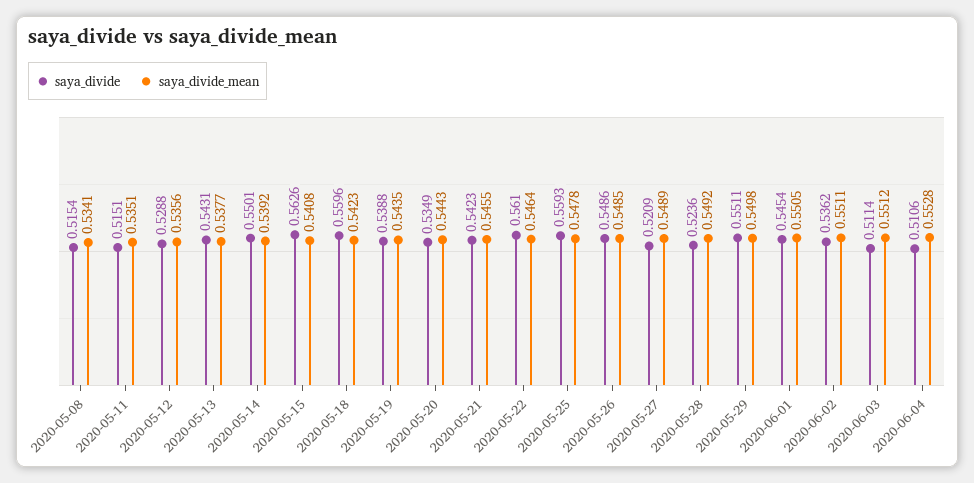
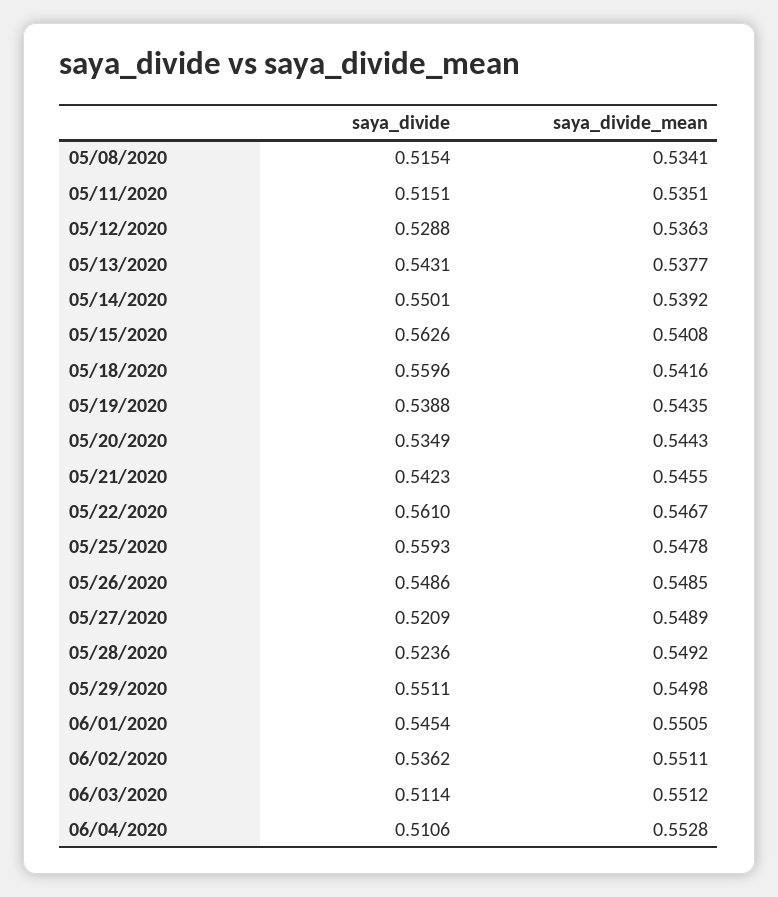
  {
    "saya_divide": {
      "2020-05-08": 0.5154,
      "2020-05-11": 0.5151,
      "2020-05-12": 0.5288,
      "2020-05-13": 0.5431,
      "2020-05-14": 0.5501,
      "2020-05-15": 0.5626,
      "2020-05-18": 0.5596,
      "2020-05-19": 0.5388,
      "2020-05-20": 0.5349,
      "2020-05-21": 0.5423,
      "2020-05-22": 0.561,
      "2020-05-25": 0.5593,
      "2020-05-26": 0.5486,
      "2020-05-27": 0.5209,
      "2020-05-28": 0.5236,
      "2020-05-29": 0.5511,
      "2020-06-01": 0.5454,
      "2020-06-02": 0.5362,
      "2020-06-03": 0.5114,
      "2020-06-04": 0.5106
    },
    "saya_divide_mean": {
      "2020-05-08": 0.5341,
      "2020-05-11": 0.5351,
-     "2020-05-12": 0.5356,
+     "2020-05-12": 0.5363,
      "2020-05-13": 0.5377,
      "2020-05-14": 0.5392,
      "2020-05-15": 0.5408,
-     "2020-05-18": 0.5423,
+     "2020-05-18": 0.5416,
      "2020-05-19": 0.5435,
      "2020-05-20": 0.5443,
      "2020-05-21": 0.5455,
-     "2020-05-22": 0.5464,
+     "2020-05-22": 0.5467,
      "2020-05-25": 0.5478,
      "2020-05-26": 0.5485,
      "2020-05-27": 0.5489,
      "2020-05-28": 0.5492,
      "2020-05-29": 0.5498,
      "2020-06-01": 0.5505,
      "2020-06-02": 0.5511,
      "2020-06-03": 0.5512,
      "2020-06-04": 0.5528
    }
  }

